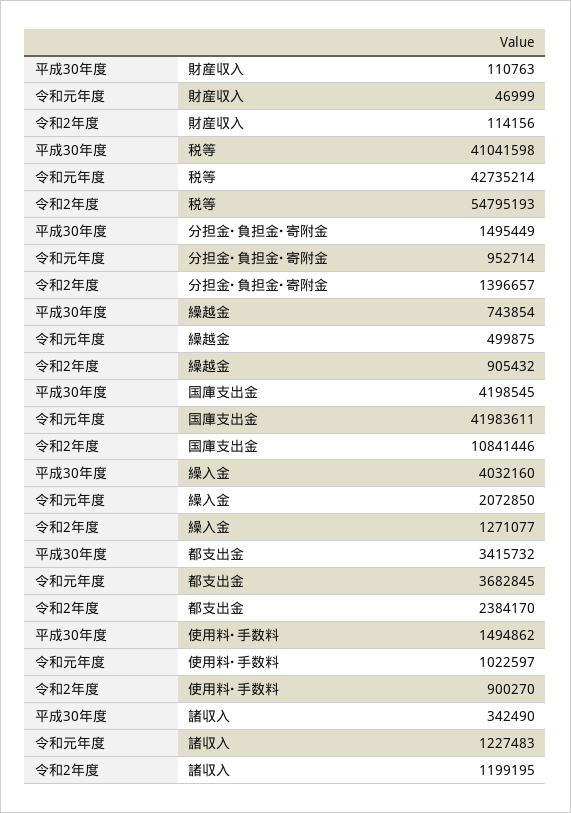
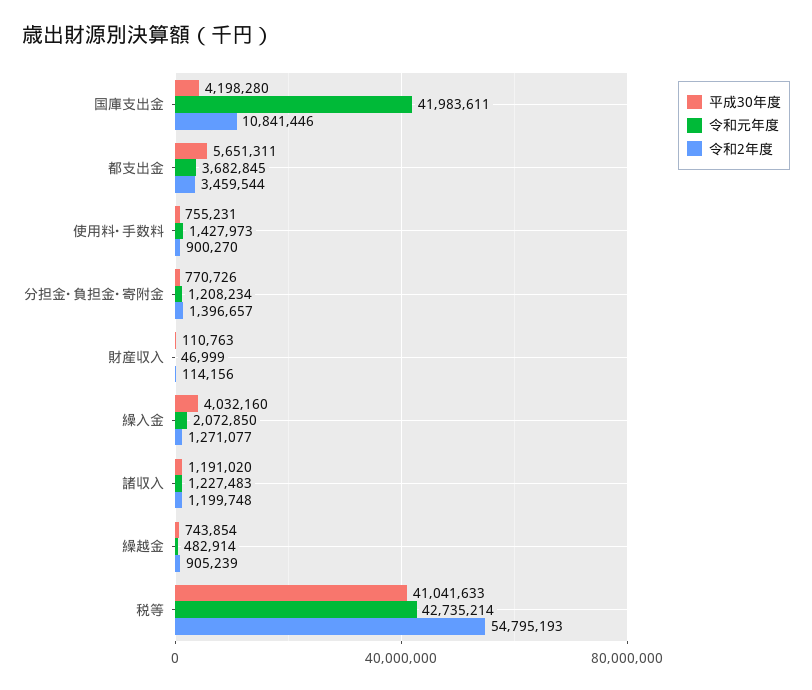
  {
    "平成30年度": {
      "財産収入": 110763,
-     "税等": 41041598,
+     "税等": 41041633,
-     "分担金･負担金･寄附金": 1495449,
+     "分担金･負担金･寄附金": 770726,
      "繰越金": 743854,
-     "国庫支出金": 4198545,
+     "国庫支出金": 4198280,
      "繰入金": 4032160,
-     "都支出金": 3415732,
+     "都支出金": 5651311,
-     "使用料･手数料": 1494862,
+     "使用料･手数料": 755231,
-     "諸収入": 342490
+     "諸収入": 1191020
    },
    "令和元年度": {
      "財産収入": 46999,
      "税等": 42735214,
-     "分担金･負担金･寄附金": 952714,
+     "分担金･負担金･寄附金": 1208234,
-     "繰越金": 499875,
+     "繰越金": 482914,
      "国庫支出金": 41983611,
      "繰入金": 2072850,
      "都支出金": 3682845,
-     "使用料･手数料": 1022597,
+     "使用料･手数料": 1427973,
      "諸収入": 1227483
    },
    "令和2年度": {
      "財産収入": 114156,
      "税等": 54795193,
      "分担金･負担金･寄附金": 1396657,
-     "繰越金": 905432,
+     "繰越金": 905239,
      "国庫支出金": 10841446,
      "繰入金": 1271077,
-     "都支出金": 2384170,
+     "都支出金": 3459544,
      "使用料･手数料": 900270,
-     "諸収入": 1199195
+     "諸収入": 1199748
    }
  }

